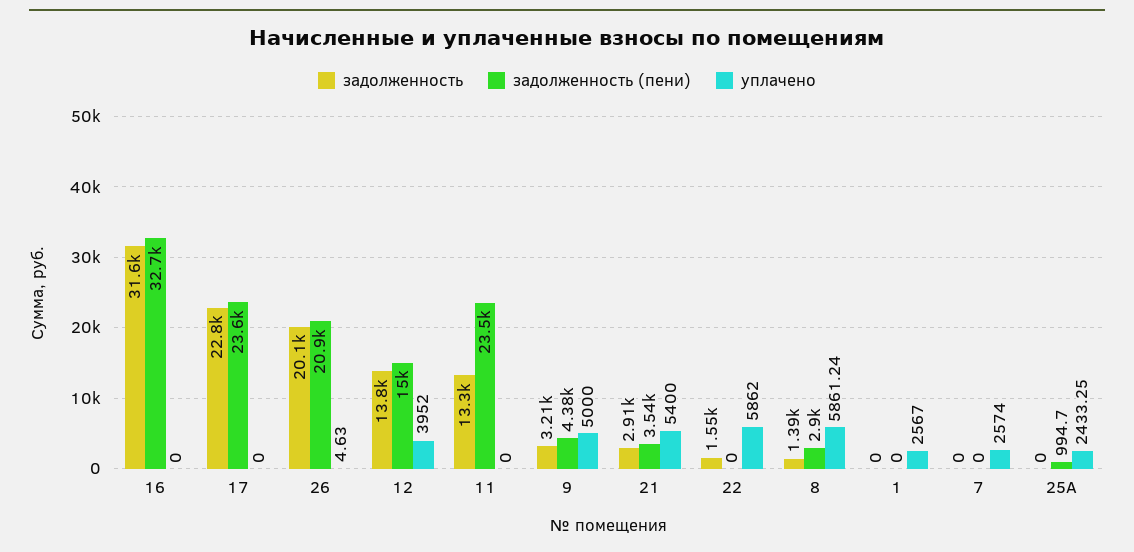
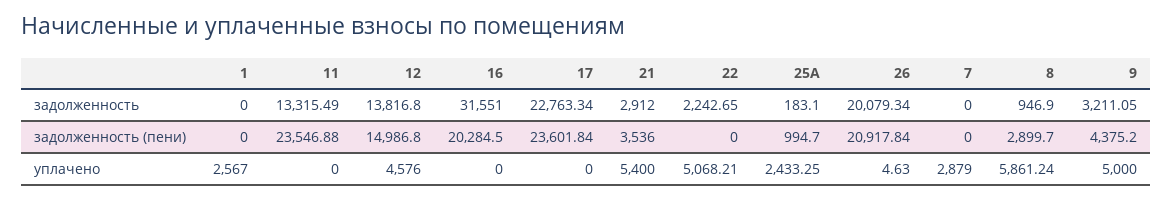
  {
    "задолженность": {
      "16": 31551,
      "17": 22763.34,
      "26": 20079.34,
      "12": 13816.8,
      "11": 13315.49,
      "9": 3211.05,
      "21": 2912,
-     "22": 1550,
+     "22": 2242.65,
-     "8": 1390,
+     "8": 946.9,
      "1": 0,
      "7": 0,
-     "25А": 0
+     "25А": 183.1
    },
    "задолженность (пени)": {
-     "16": 32700,
+     "16": 20284.5,
      "17": 23601.84,
      "26": 20917.84,
      "12": 14986.8,
      "11": 23546.88,
      "9": 4375.2,
      "21": 3536,
      "22": 0,
      "8": 2899.7,
      "1": 0,
      "7": 0,
      "25А": 994.7
    },
    "уплачено": {
      "16": 0,
      "17": 0,
      "26": 4.63,
-     "12": 3952,
+     "12": 4576,
      "11": 0,
      "9": 5000,
      "21": 5400,
-     "22": 5862,
+     "22": 5068.21,
      "8": 5861.24,
      "1": 2567,
-     "7": 2574,
+     "7": 2879,
      "25А": 2433.25
    }
  }

